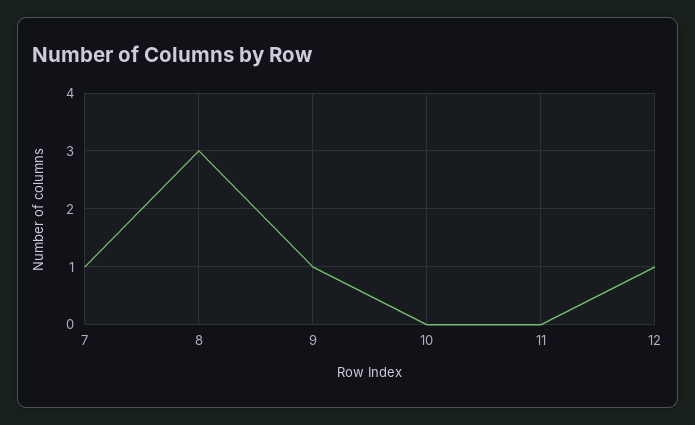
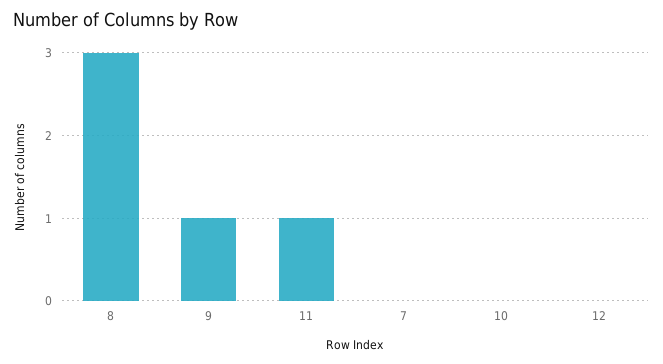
  {
-   "7": 1,
+   "7": 0,
    "8": 3,
    "9": 1,
    "10": 0,
-   "11": 0,
+   "11": 1,
-   "12": 1
+   "12": 0
  }

